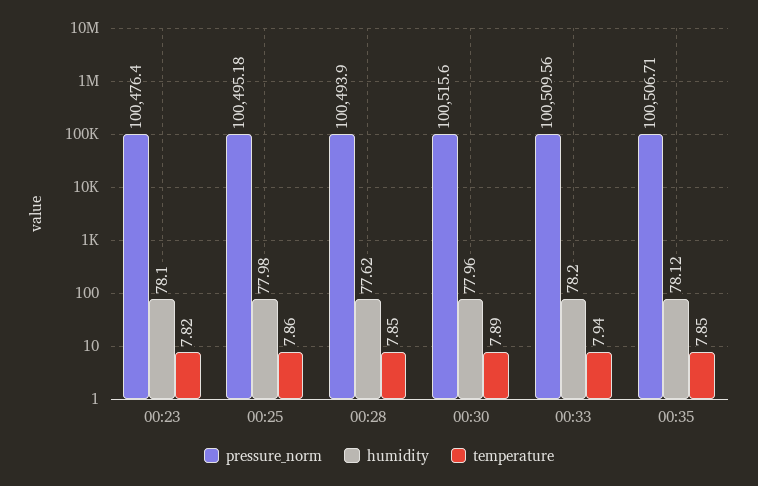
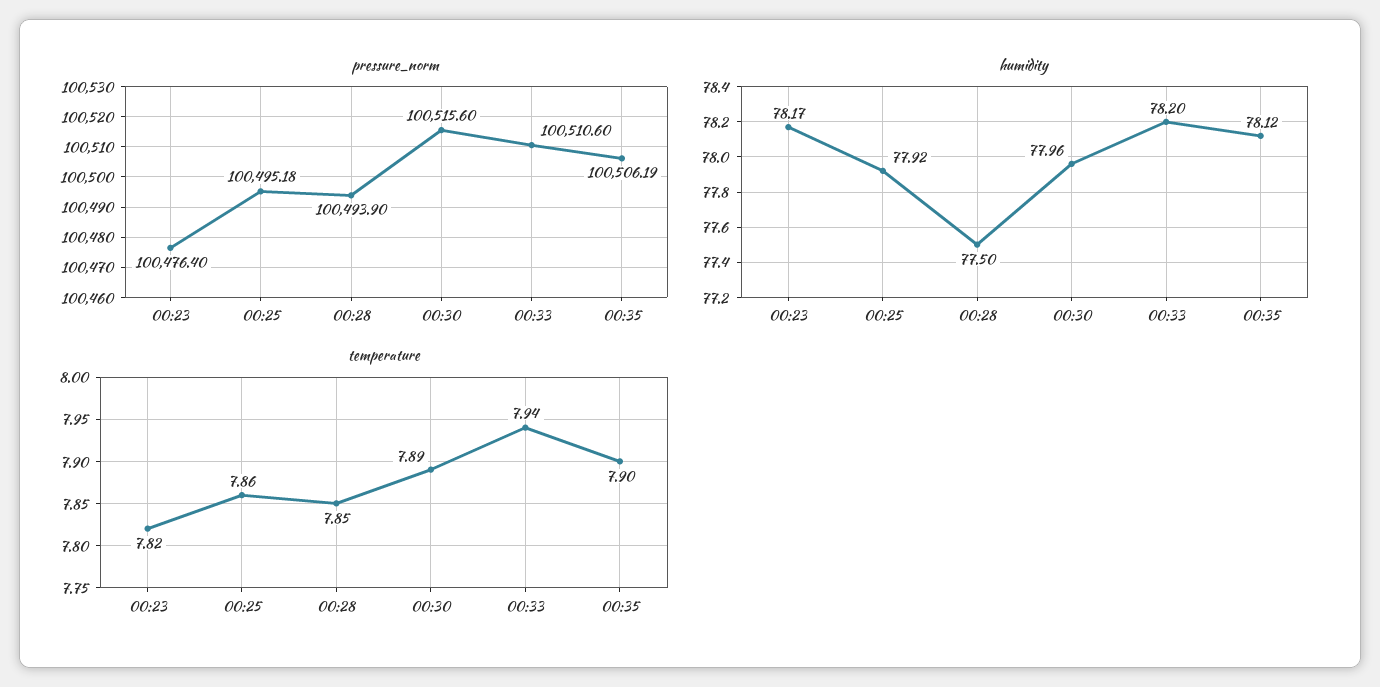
  {
    "pressure_norm": {
      "00:23": 100476.4,
      "00:25": 100495.18,
      "00:28": 100493.9,
      "00:30": 100515.6,
-     "00:33": 100509.56,
+     "00:33": 100510.6,
-     "00:35": 100506.71
+     "00:35": 100506.19
    },
    "humidity": {
-     "00:23": 78.1,
+     "00:23": 78.17,
-     "00:25": 77.98,
+     "00:25": 77.92,
-     "00:28": 77.62,
+     "00:28": 77.5,
      "00:30": 77.96,
      "00:33": 78.2,
      "00:35": 78.12
    },
    "temperature": {
      "00:23": 7.82,
      "00:25": 7.86,
      "00:28": 7.85,
      "00:30": 7.89,
      "00:33": 7.94,
-     "00:35": 7.85
+     "00:35": 7.9
    }
  }

